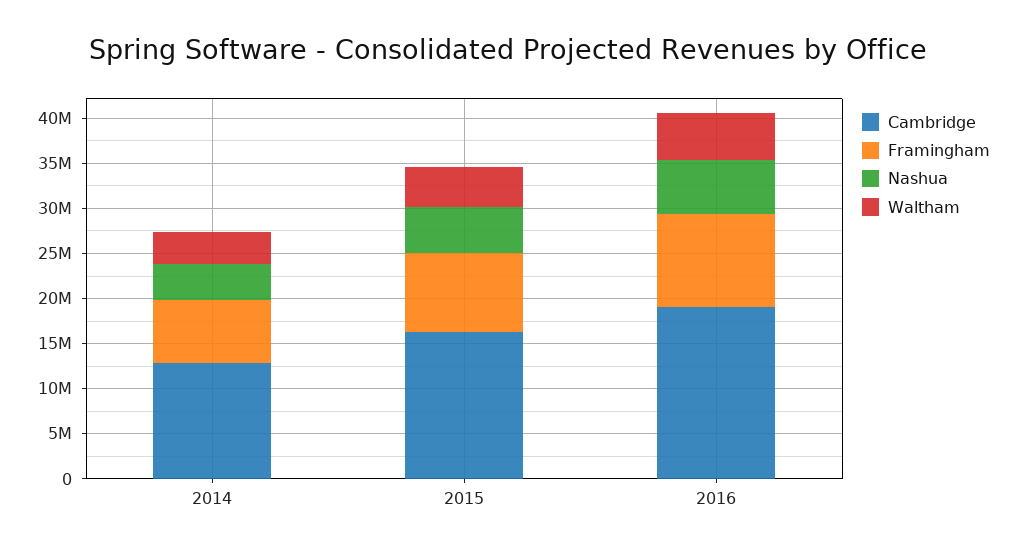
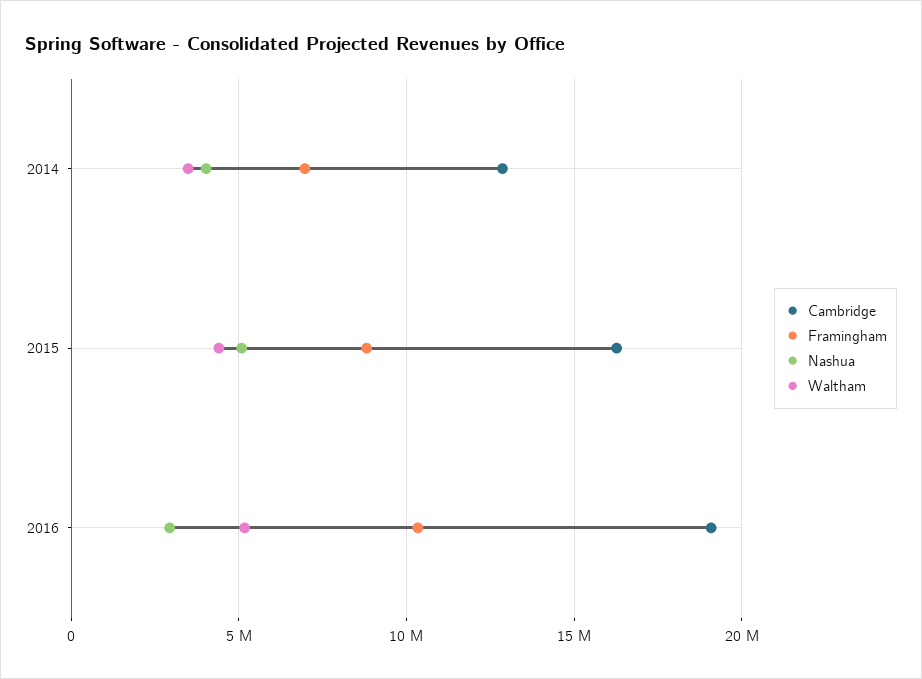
  {
    "Cambridge": {
      "2014": 13000000,
      "2015": 16500000,
      "2016": 19000000
    },
    "Framingham": {
      "2014": 7000000,
      "2015": 9000000,
      "2016": 10500000
    },
    "Nashua": {
      "2014": 4000000,
      "2015": 5000000,
-     "2016": 6000000
+     "2016": 3000000
    },
    "Waltham": {
      "2014": 3500000,
      "2015": 4500000,
      "2016": 5000000
    }
  }

